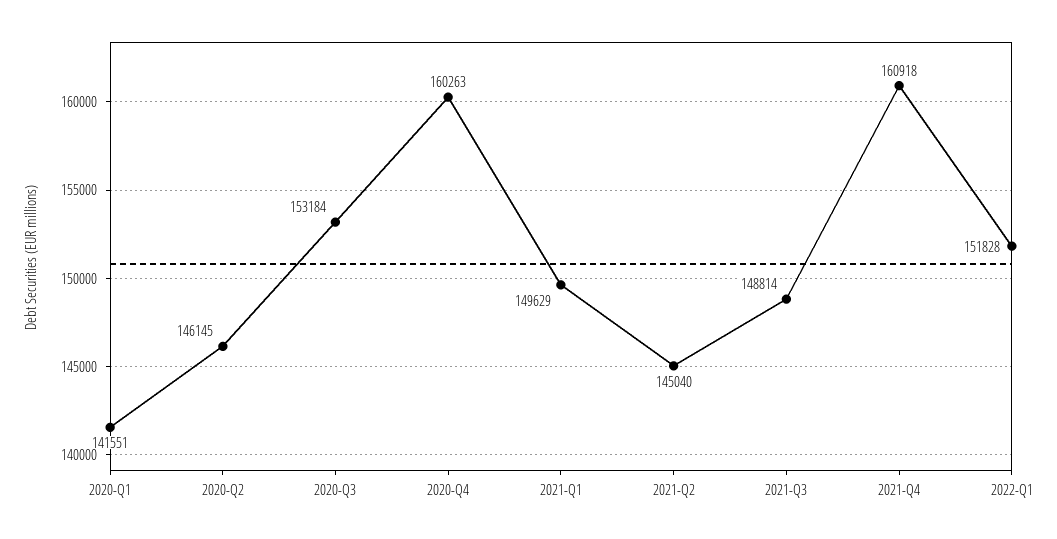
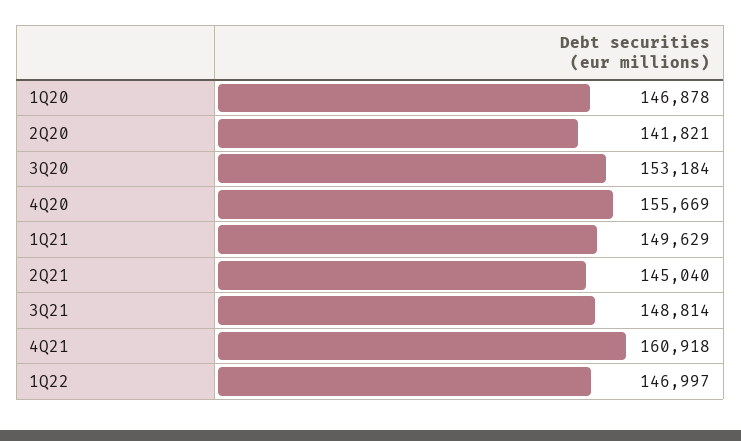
  {
-   "2020-Q1": 141551,
+   "2020-Q1": 146878,
-   "2020-Q2": 146145,
+   "2020-Q2": 141821,
    "2020-Q3": 153184,
-   "2020-Q4": 160263,
+   "2020-Q4": 155669,
    "2021-Q1": 149629,
    "2021-Q2": 145040,
    "2021-Q3": 148814,
    "2021-Q4": 160918,
-   "2022-Q1": 151828
+   "2022-Q1": 146997
  }

